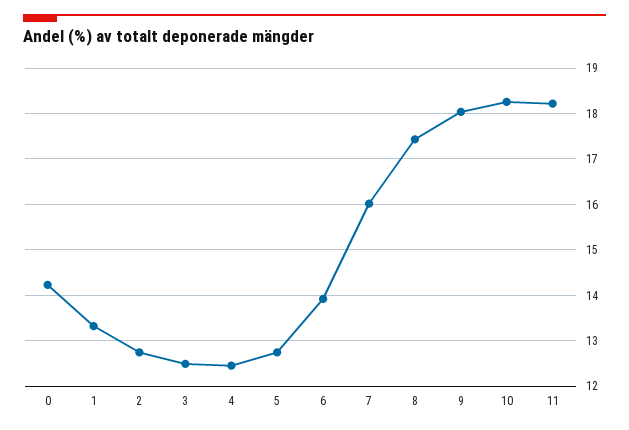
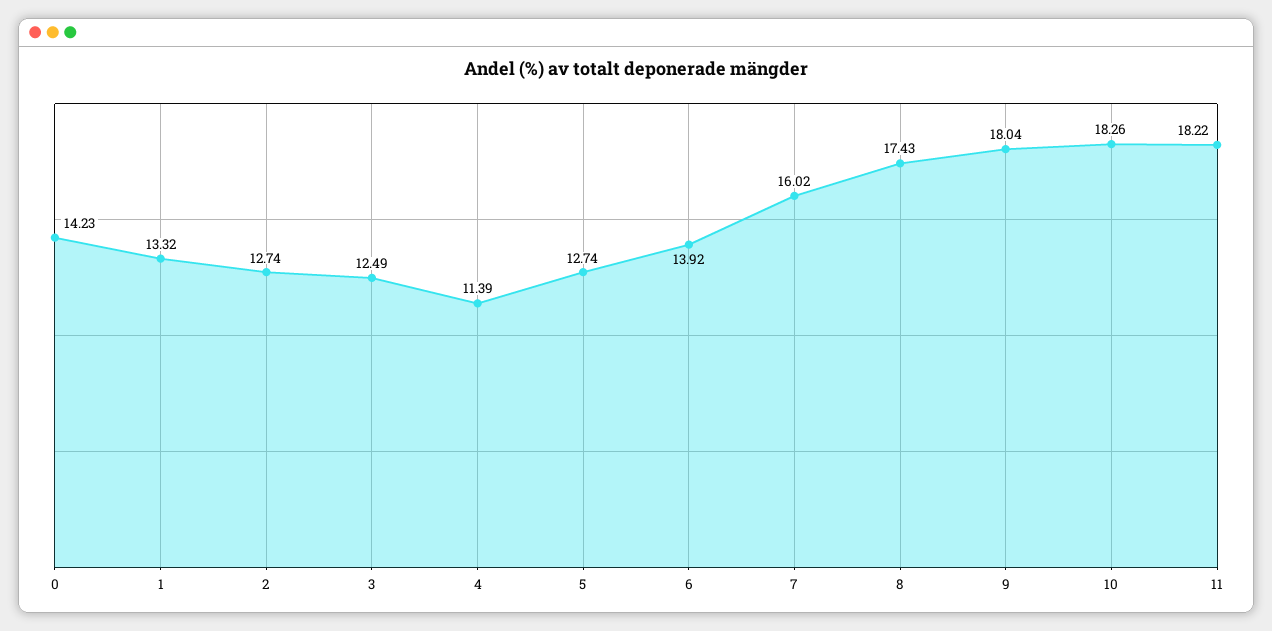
  {
    "0": 14.23,
    "1": 13.32,
    "2": 12.74,
    "3": 12.49,
-   "4": 12.4,
+   "4": 11.39,
    "5": 12.74,
    "6": 13.92,
    "7": 16.02,
    "8": 17.43,
    "9": 18.04,
    "10": 18.26,
    "11": 18.22
  }

